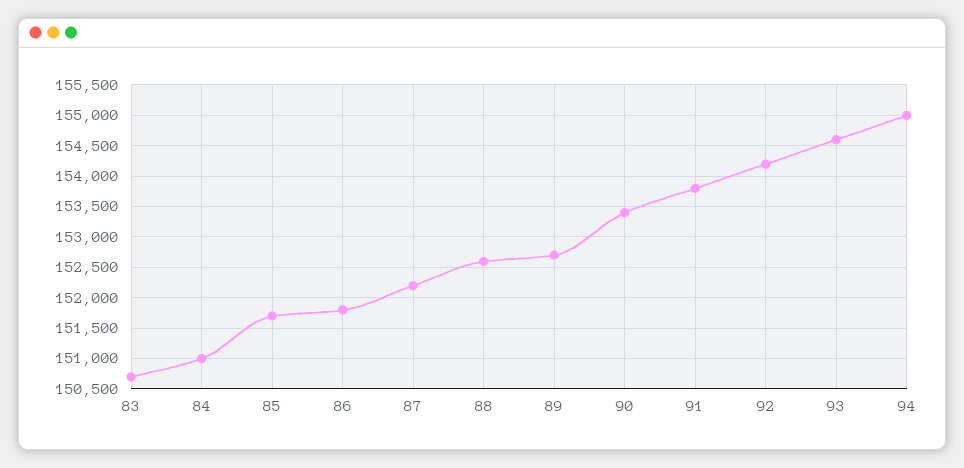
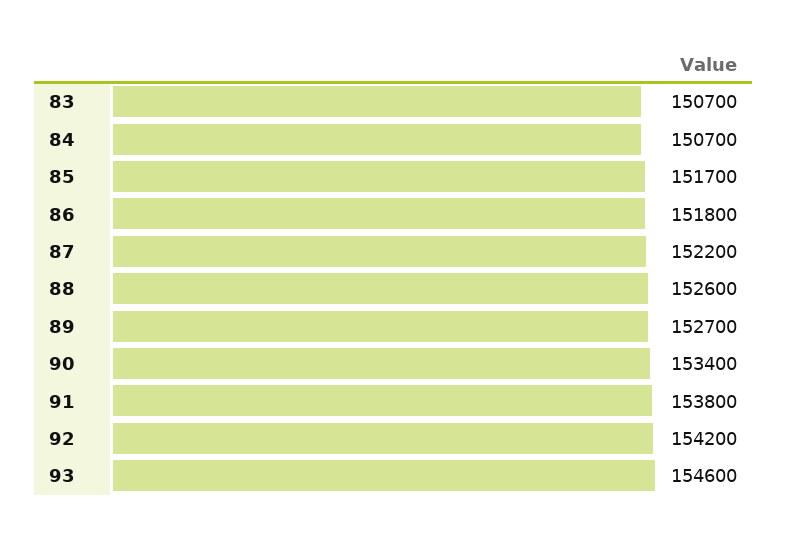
  {
    "83": 150700,
-   "84": 151000,
+   "84": 150700,
    "85": 151700,
    "86": 151800,
    "87": 152200,
    "88": 152600,
    "89": 152700,
    "90": 153400,
    "91": 153800,
    "92": 154200,
-   "93": 154600,
+   "93": 154600
-   "94": 155000
  }

